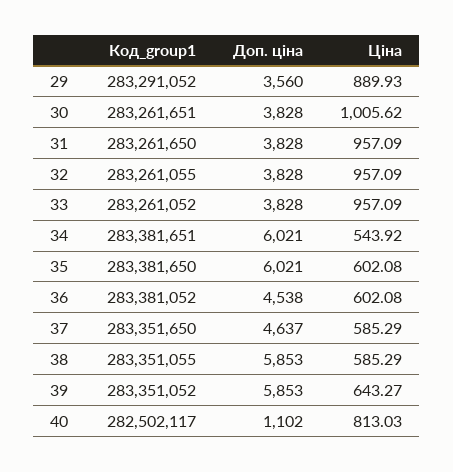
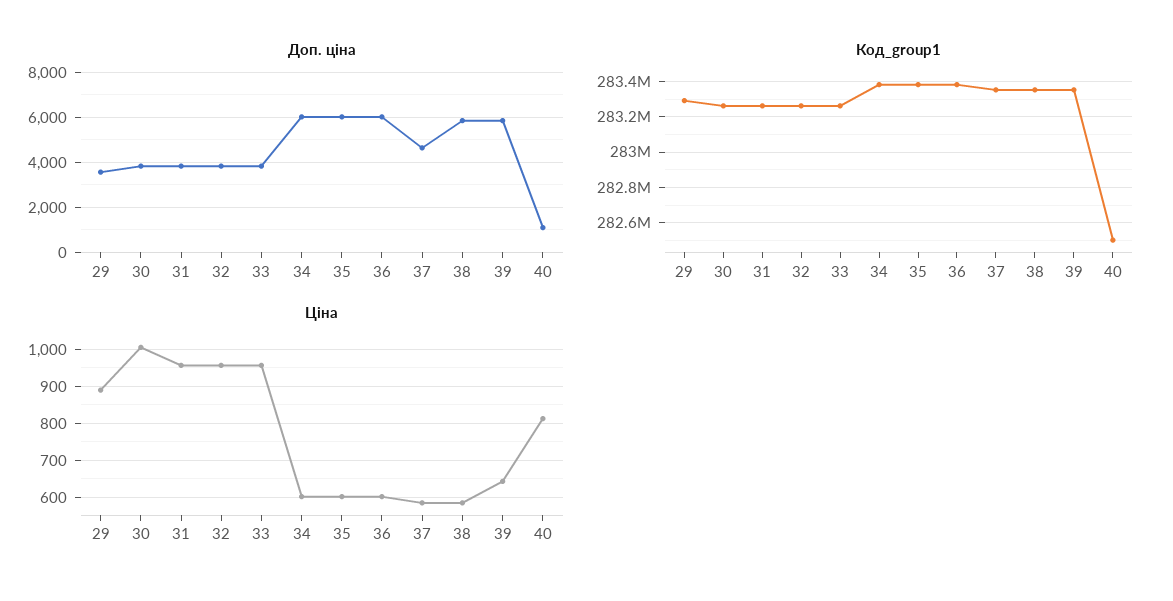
  {
    "Код_group1": {
      "29": 283291052,
      "30": 283261651,
      "31": 283261650,
      "32": 283261055,
      "33": 283261052,
      "34": 283381651,
      "35": 283381650,
      "36": 283381052,
      "37": 283351650,
      "38": 283351055,
      "39": 283351052,
      "40": 282502117
    },
    "Доп. ціна": {
      "29": 3560,
      "30": 3828,
      "31": 3828,
      "32": 3828,
      "33": 3828,
      "34": 6021,
      "35": 6021,
-     "36": 4538,
+     "36": 6000,
      "37": 4637,
      "38": 5853,
      "39": 5853,
      "40": 1102
    },
    "Ціна": {
      "29": 889.93,
      "30": 1005.62,
      "31": 957.09,
      "32": 957.09,
      "33": 957.09,
-     "34": 543.92,
+     "34": 600,
      "35": 602.08,
      "36": 602.08,
      "37": 585.29,
      "38": 585.29,
      "39": 643.27,
      "40": 813.03
    }
  }

